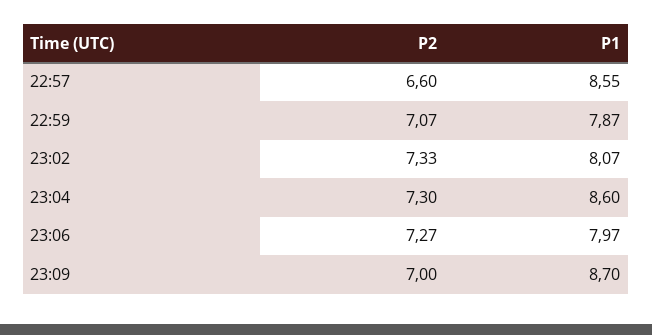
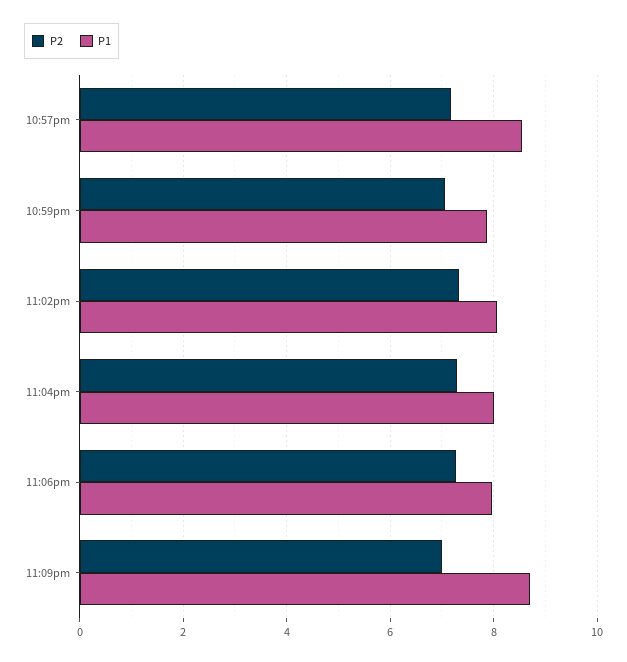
  {
    "P2": {
-     "22:57": 6.6,
+     "22:57": 7.2,
      "22:59": 7.07,
      "23:02": 7.33,
      "23:04": 7.3,
      "23:06": 7.27,
      "23:09": 7
    },
    "P1": {
      "22:57": 8.55,
      "22:59": 7.87,
      "23:02": 8.07,
-     "23:04": 8.6,
+     "23:04": 8,
      "23:06": 7.97,
      "23:09": 8.7
    }
  }

